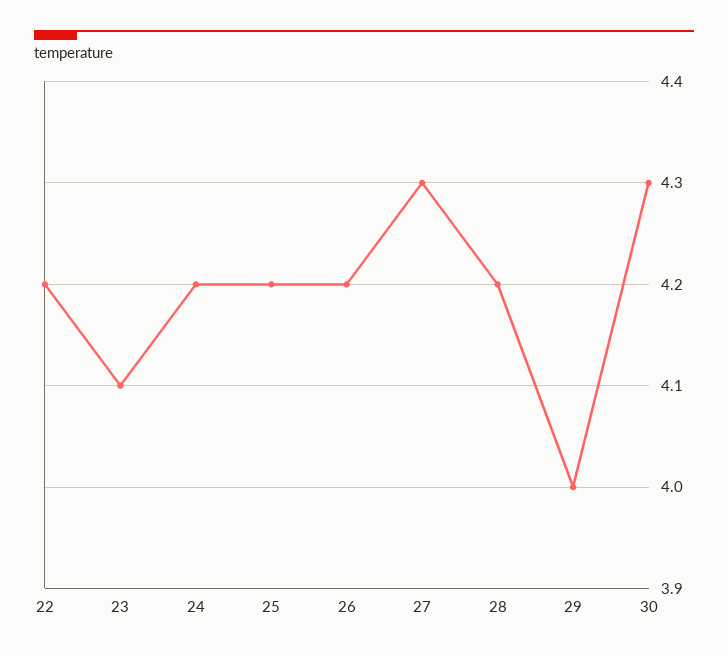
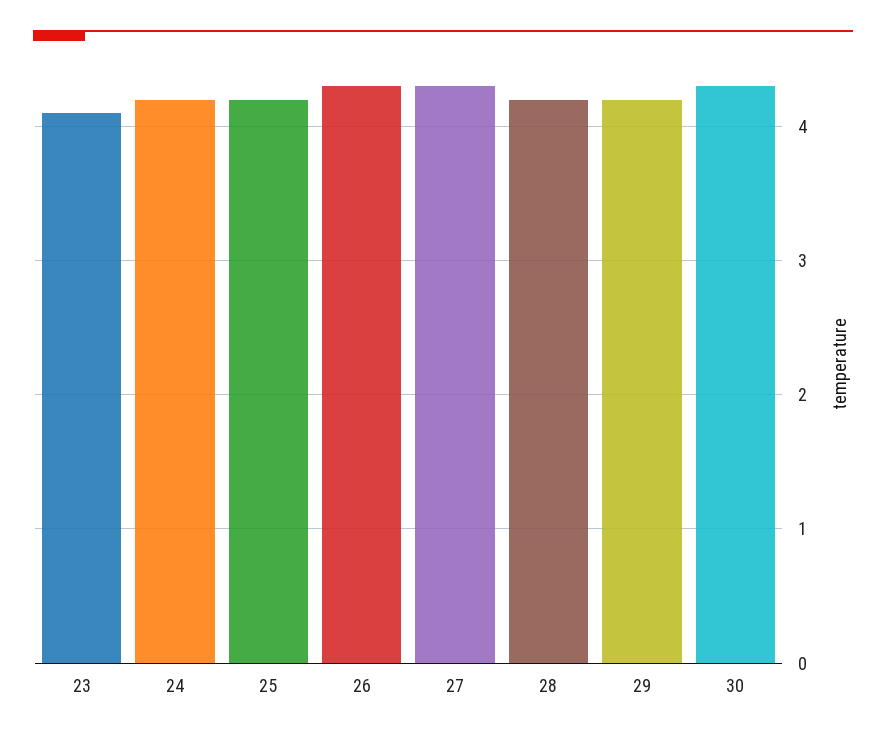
  {
-   "22": 4.2,
    "23": 4.1,
    "24": 4.2,
    "25": 4.2,
-   "26": 4.2,
+   "26": 4.3,
    "27": 4.3,
    "28": 4.2,
-   "29": 4,
+   "29": 4.2,
    "30": 4.3
  }

